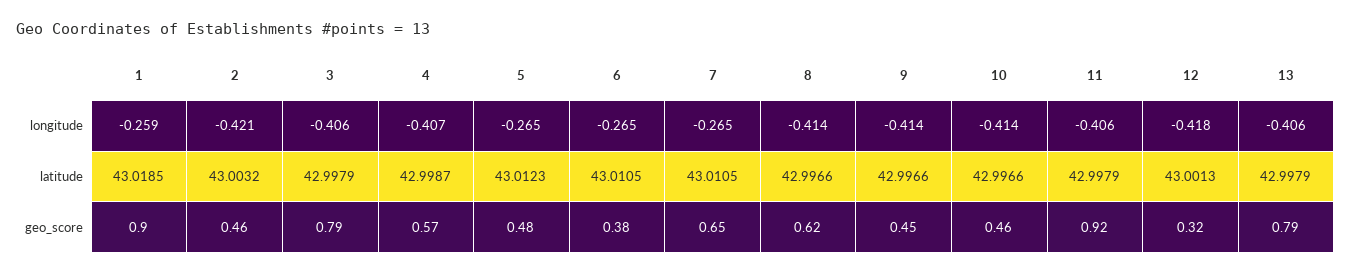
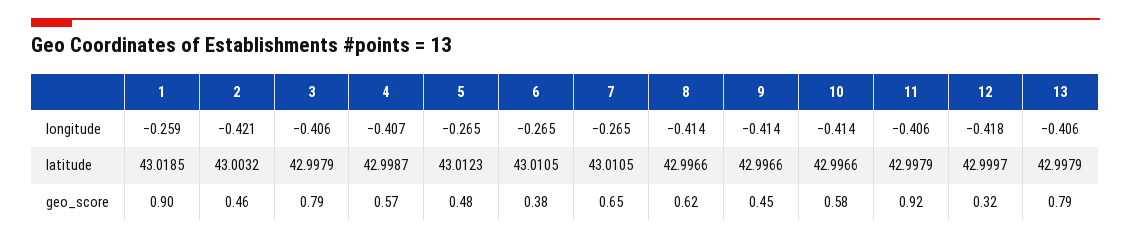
  {
    "1": {
      "longitude": -0.259,
      "latitude": 43.0185,
      "geo_score": 0.9
    },
    "2": {
      "longitude": -0.421,
      "latitude": 43.0032,
      "geo_score": 0.46
    },
    "3": {
      "longitude": -0.406,
      "latitude": 42.9979,
      "geo_score": 0.79
    },
    "4": {
      "longitude": -0.407,
      "latitude": 42.9987,
      "geo_score": 0.57
    },
    "5": {
      "longitude": -0.265,
      "latitude": 43.0123,
      "geo_score": 0.48
    },
    "6": {
      "longitude": -0.265,
      "latitude": 43.0105,
      "geo_score": 0.38
    },
    "7": {
      "longitude": -0.265,
      "latitude": 43.0105,
      "geo_score": 0.65
    },
    "8": {
      "longitude": -0.414,
      "latitude": 42.9966,
      "geo_score": 0.62
    },
    "9": {
      "longitude": -0.414,
      "latitude": 42.9966,
      "geo_score": 0.45
    },
    "10": {
      "longitude": -0.414,
      "latitude": 42.9966,
-     "geo_score": 0.46
+     "geo_score": 0.58
    },
    "11": {
      "longitude": -0.406,
      "latitude": 42.9979,
      "geo_score": 0.92
    },
    "12": {
      "longitude": -0.418,
-     "latitude": 43.0013,
+     "latitude": 42.9997,
      "geo_score": 0.32
    },
    "13": {
      "longitude": -0.406,
      "latitude": 42.9979,
      "geo_score": 0.79
    }
  }

